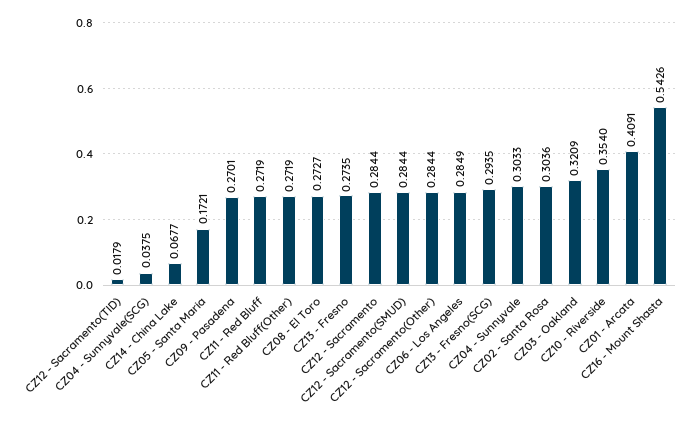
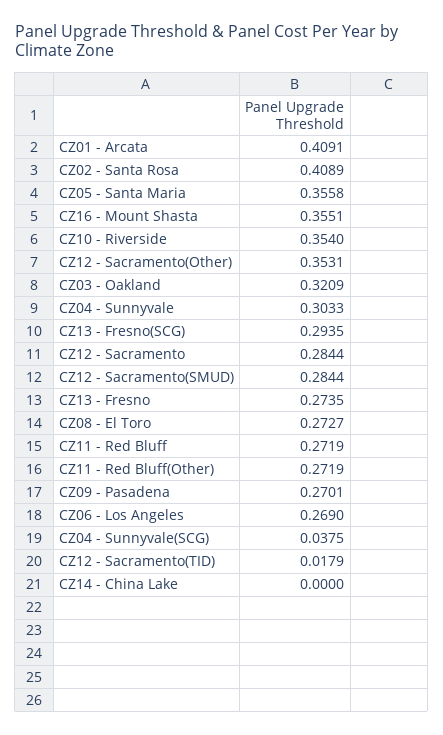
  {
    "CZ12 - Sacramento(TID)": 0.0179,
    "CZ04 - Sunnyvale(SCG)": 0.0375,
-   "CZ14 - China Lake": 0.0677,
+   "CZ14 - China Lake": 0,
-   "CZ05 - Santa Maria": 0.1721,
+   "CZ05 - Santa Maria": 0.3558,
    "CZ09 - Pasadena": 0.2701,
    "CZ11 - Red Bluff": 0.2719,
    "CZ11 - Red Bluff(Other)": 0.2719,
    "CZ08 - El Toro": 0.2727,
    "CZ13 - Fresno": 0.2735,
    "CZ12 - Sacramento": 0.2844,
    "CZ12 - Sacramento(SMUD)": 0.2844,
-   "CZ12 - Sacramento(Other)": 0.2844,
+   "CZ12 - Sacramento(Other)": 0.3531,
-   "CZ06 - Los Angeles": 0.2849,
+   "CZ06 - Los Angeles": 0.269,
    "CZ13 - Fresno(SCG)": 0.2935,
    "CZ04 - Sunnyvale": 0.3033,
-   "CZ02 - Santa Rosa": 0.3036,
+   "CZ02 - Santa Rosa": 0.4089,
    "CZ03 - Oakland": 0.3209,
    "CZ10 - Riverside": 0.354,
    "CZ01 - Arcata": 0.4091,
-   "CZ16 - Mount Shasta": 0.5426
+   "CZ16 - Mount Shasta": 0.3551
  }

